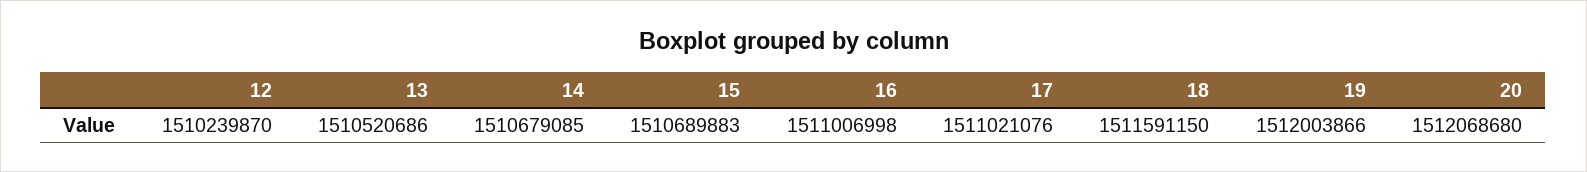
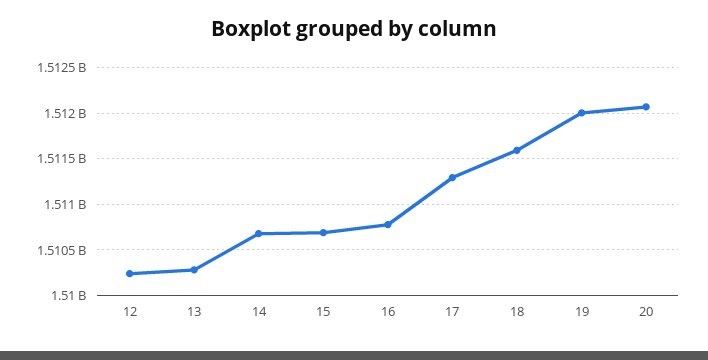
  {
    "12": 1510239870,
-   "13": 1510520686,
+   "13": 1510300000,
    "14": 1510679085,
    "15": 1510689883,
-   "16": 1511006998,
+   "16": 1510800000,
-   "17": 1511021076,
+   "17": 1511300000,
    "18": 1511591150,
    "19": 1512003866,
    "20": 1512068680
  }

